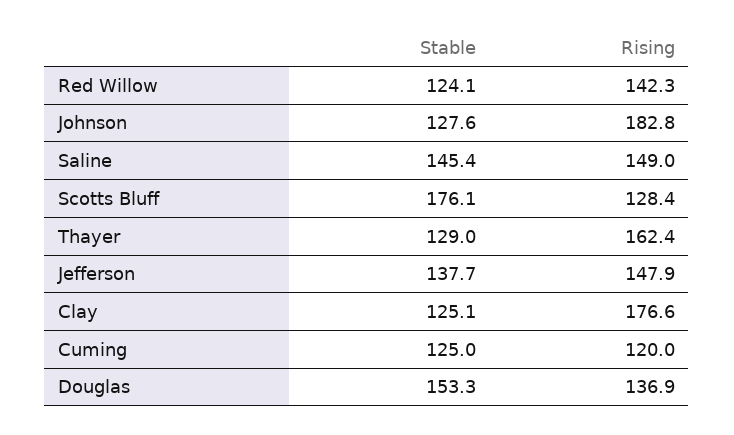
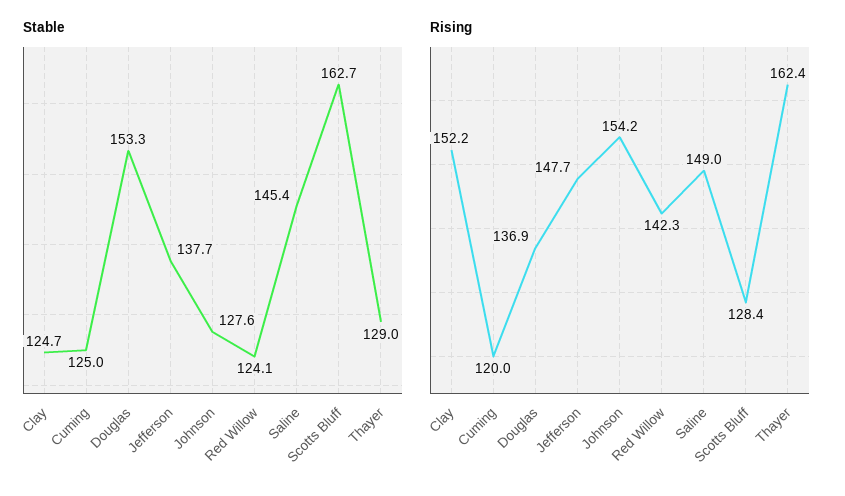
  {
    "Stable": {
      "Red Willow": 124.1,
      "Johnson": 127.6,
      "Saline": 145.4,
-     "Scotts Bluff": 176.1,
+     "Scotts Bluff": 162.7,
      "Thayer": 129,
      "Jefferson": 137.7,
-     "Clay": 125.1,
+     "Clay": 124.7,
      "Cuming": 125,
      "Douglas": 153.3
    },
    "Rising": {
      "Red Willow": 142.3,
-     "Johnson": 182.8,
+     "Johnson": 154.2,
      "Saline": 149,
      "Scotts Bluff": 128.4,
      "Thayer": 162.4,
-     "Jefferson": 147.9,
+     "Jefferson": 147.7,
-     "Clay": 176.6,
+     "Clay": 152.2,
      "Cuming": 120,
      "Douglas": 136.9
    }
  }

